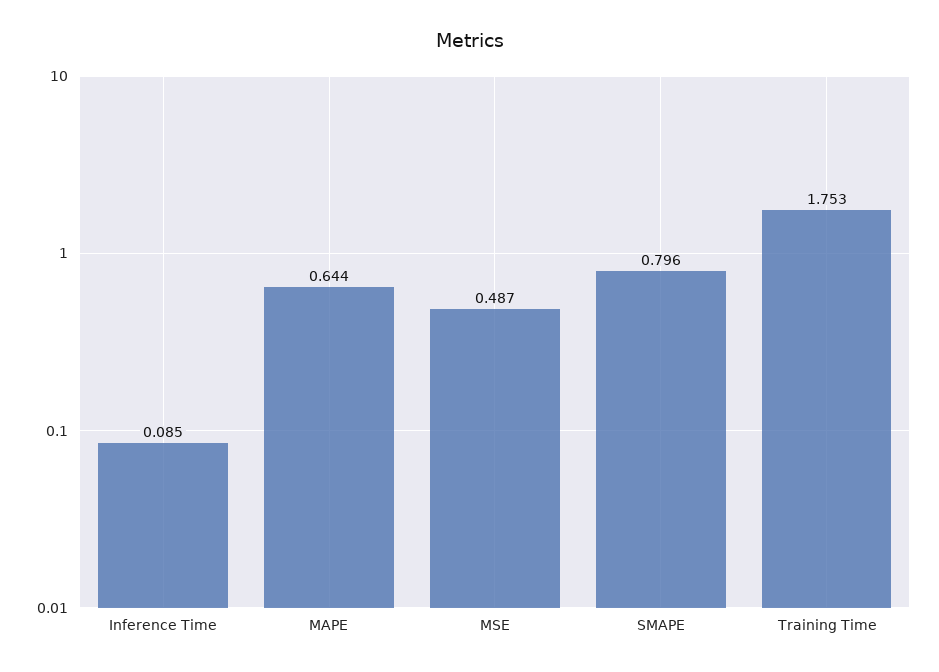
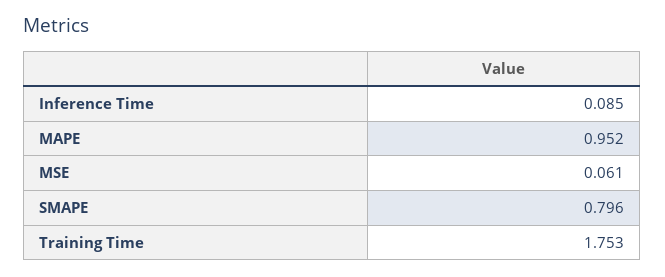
  {
    "Inference Time": 0.085,
-   "MAPE": 0.644,
+   "MAPE": 0.952,
-   "MSE": 0.487,
+   "MSE": 0.061,
    "SMAPE": 0.796,
    "Training Time": 1.753
  }

